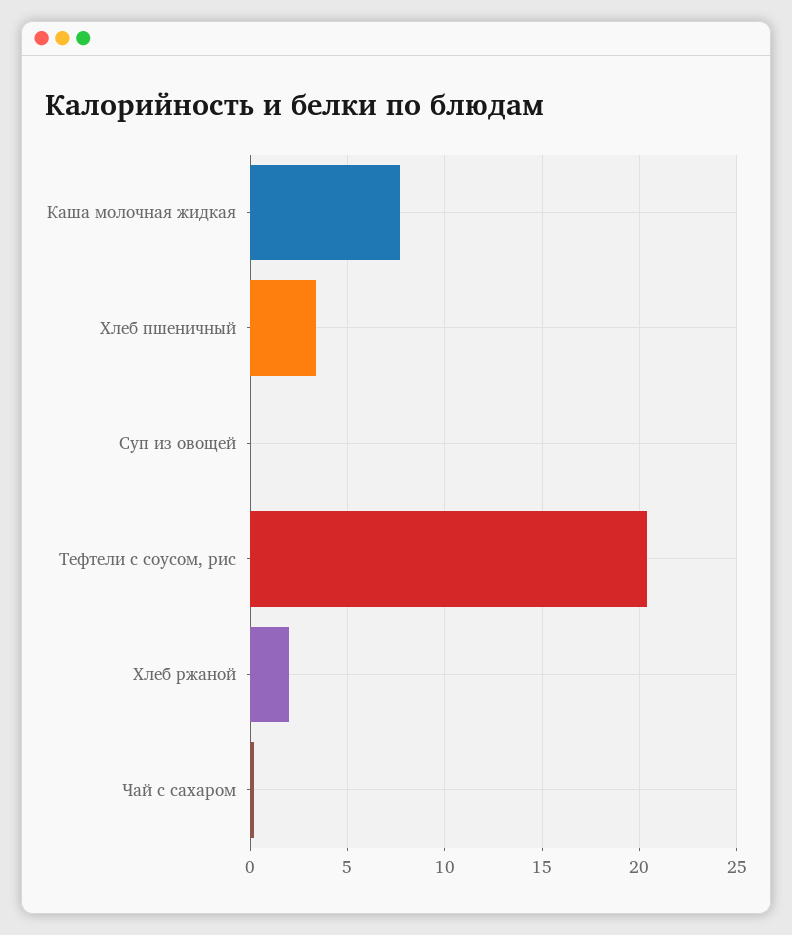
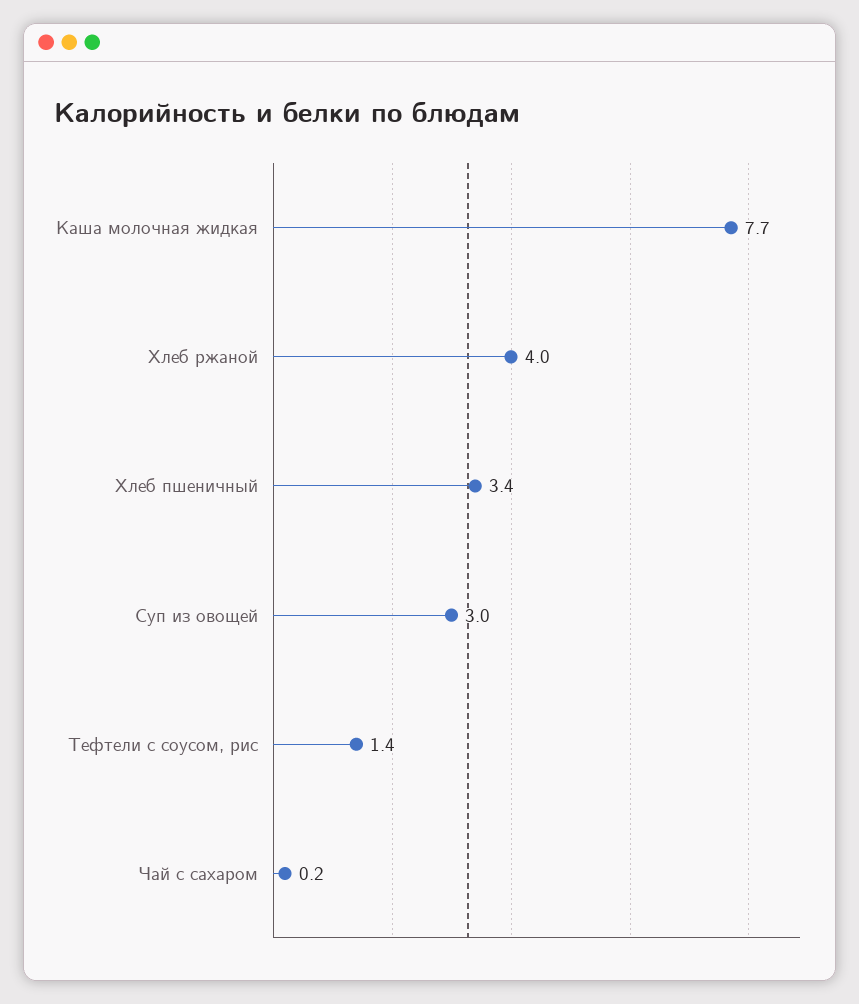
  {
    "Каша молочная жидкая": 7.7,
    "Хлеб пшеничный": 3.4,
-   "Суп из овощей": 0,
+   "Суп из овощей": 3,
-   "Тефтели с соусом, рис": 20.5,
+   "Тефтели с соусом, рис": 1.4,
-   "Хлеб ржаной": 2,
+   "Хлеб ржаной": 4,
    "Чай с сахаром": 0.2
  }

